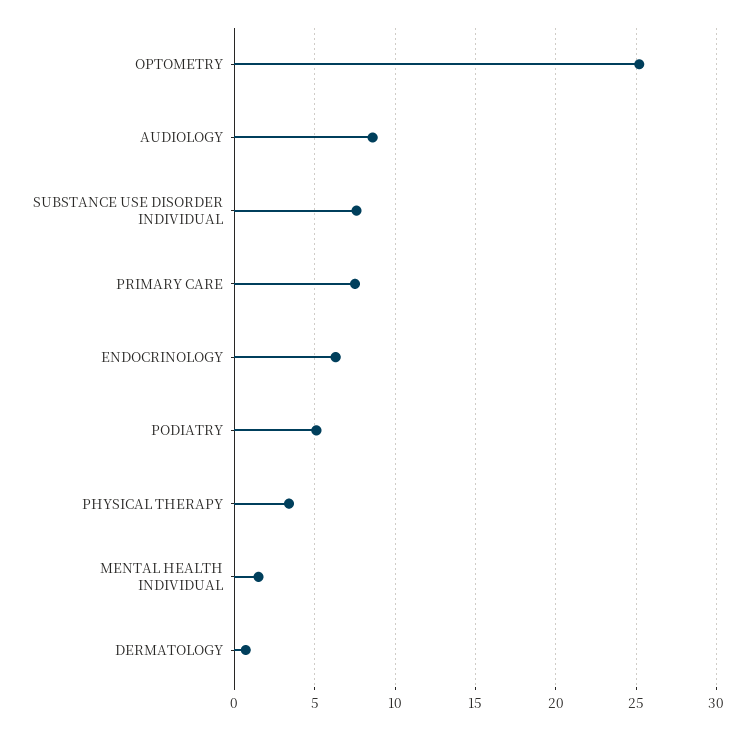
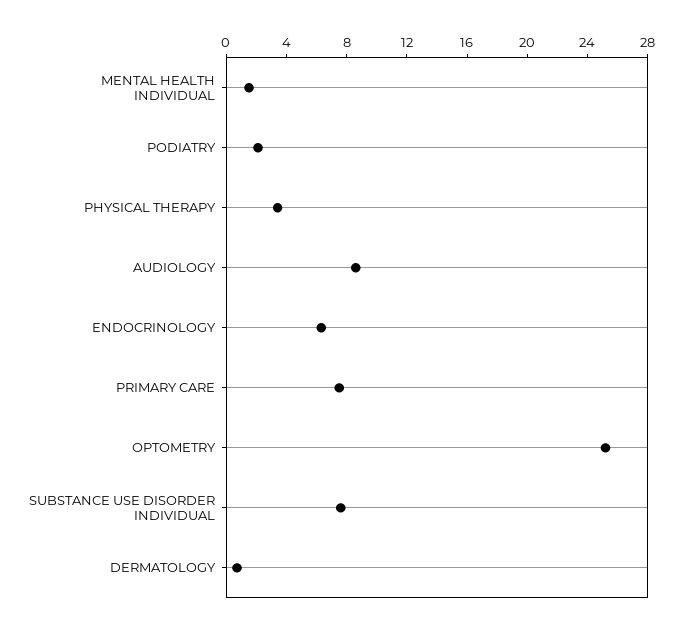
  {
    "OPTOMETRY": 25,
    "AUDIOLOGY": 8.5,
    "SUBSTANCE USE DISORDER INDIVIDUAL": 7.5,
    "PRIMARY CARE": 7.5,
    "ENDOCRINOLOGY": 6.5,
-   "PODIATRY": 5,
+   "PODIATRY": 2,
    "PHYSICAL THERAPY": 3.5,
    "MENTAL HEALTH INDIVIDUAL": 1.5,
    "DERMATOLOGY": 0.5
  }

